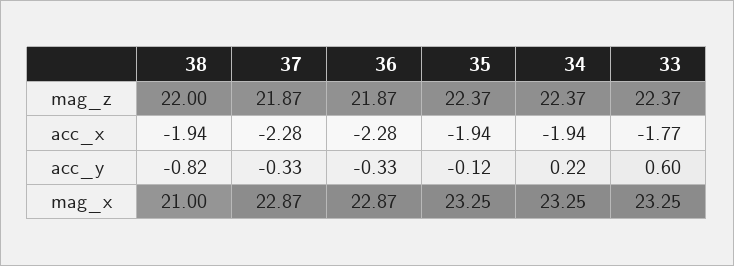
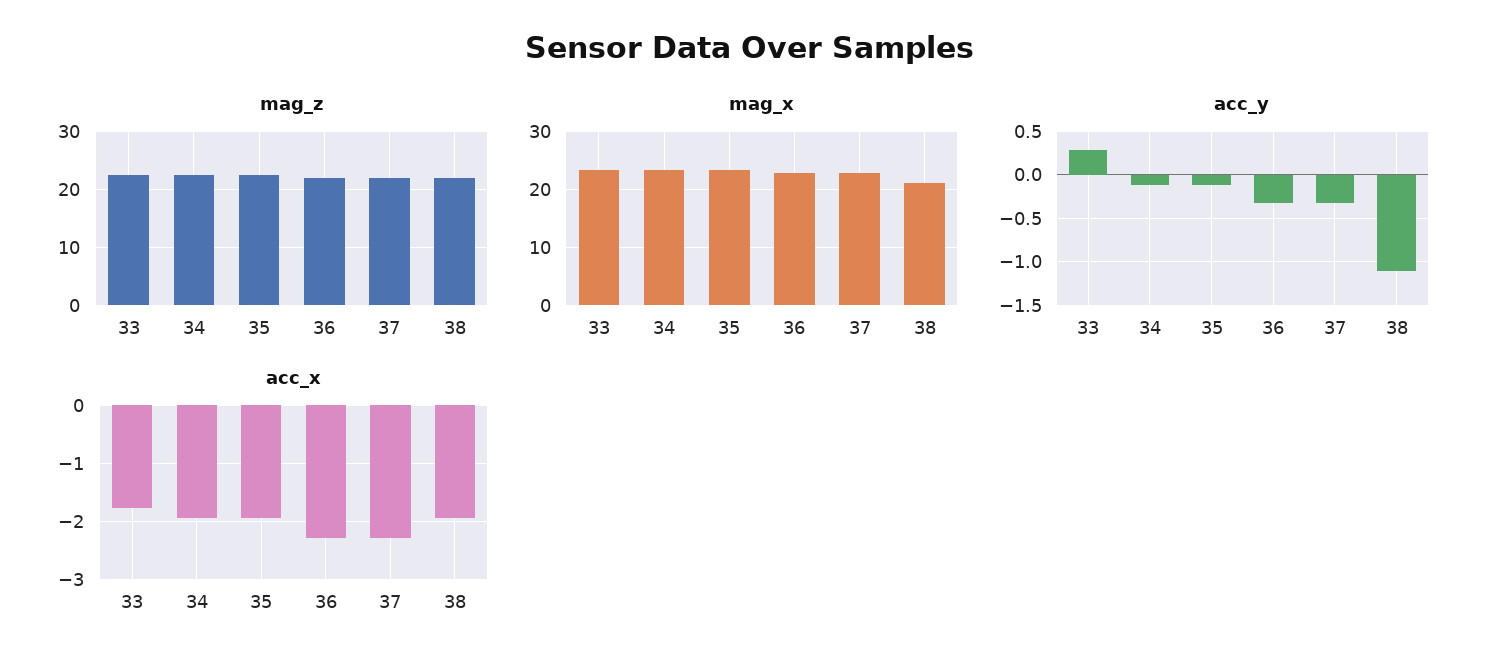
  {
    "mag_z": {
      "38": 22,
      "37": 21.87,
      "36": 21.87,
      "35": 22.37,
      "34": 22.37,
      "33": 22.37
    },
    "acc_x": {
      "38": -1.94,
      "37": -2.28,
      "36": -2.28,
      "35": -1.94,
      "34": -1.94,
      "33": -1.77
    },
    "acc_y": {
-     "38": -0.82,
+     "38": -1.1,
      "37": -0.33,
      "36": -0.33,
      "35": -0.12,
-     "34": 0.22,
+     "34": -0.1,
-     "33": 0.6
+     "33": 0.3
    },
    "mag_x": {
      "38": 21,
      "37": 22.87,
      "36": 22.87,
      "35": 23.25,
      "34": 23.25,
      "33": 23.25
    }
  }

